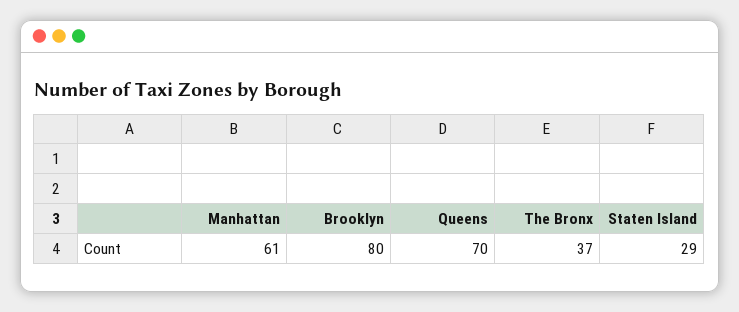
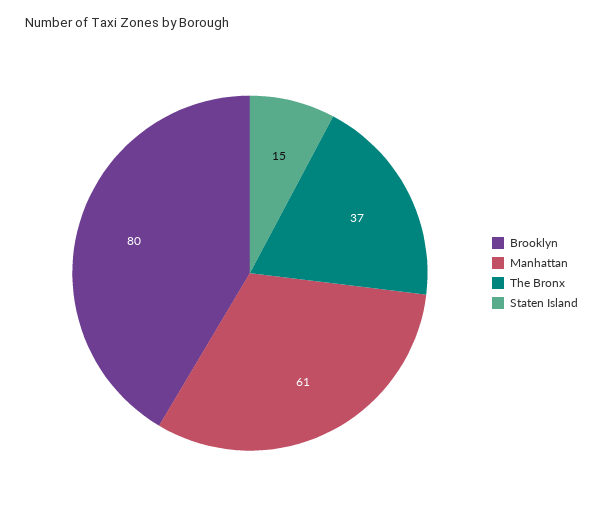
  {
    "Manhattan": 61,
    "Brooklyn": 80,
-   "Queens": 70,
    "The Bronx": 37,
-   "Staten Island": 29
+   "Staten Island": 15
  }

